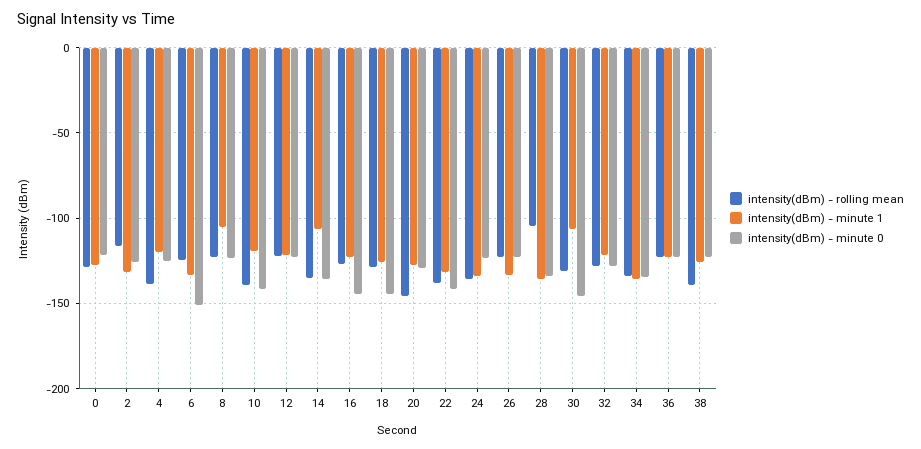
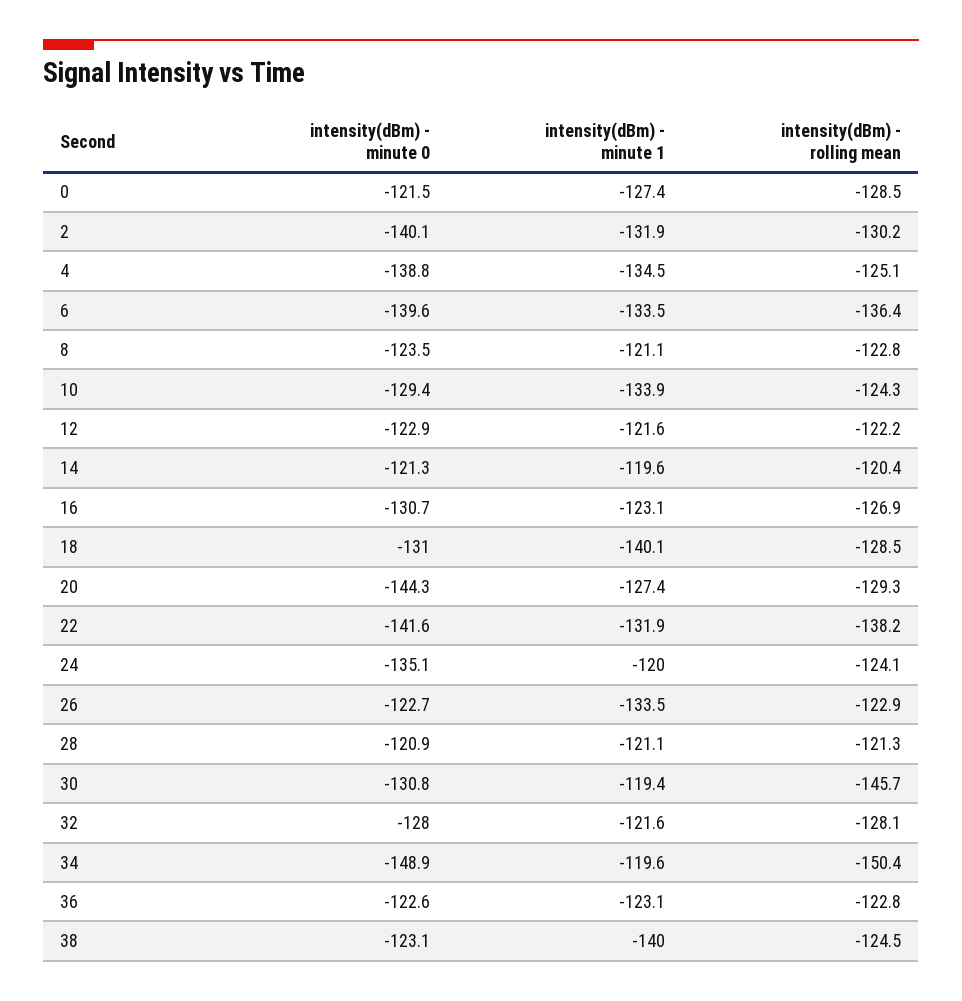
  {
    "intensity(dBm) - rolling mean": {
      "0": -128.5,
-     "2": -115,
+     "2": -130.2,
-     "4": -140,
+     "4": -125.1,
-     "6": -125,
+     "6": -136.4,
      "8": -122.8,
-     "10": -140,
+     "10": -124.3,
      "12": -122.2,
-     "14": -135,
+     "14": -120.4,
      "16": -126.9,
      "18": -128.5,
-     "20": -145,
+     "20": -129.3,
      "22": -138.2,
-     "24": -135,
+     "24": -124.1,
      "26": -122.9,
-     "28": -105,
+     "28": -121.3,
-     "30": -130,
+     "30": -145.7,
      "32": -128.1,
-     "34": -135,
+     "34": -150.4,
      "36": -122.8,
-     "38": -140
+     "38": -124.5
    },
    "intensity(dBm) - minute 1": {
      "0": -127.4,
      "2": -131.9,
-     "4": -120,
+     "4": -134.5,
      "6": -133.5,
-     "8": -105,
+     "8": -121.1,
-     "10": -120,
+     "10": -133.9,
      "12": -121.6,
-     "14": -105,
+     "14": -119.6,
      "16": -123.1,
-     "18": -125,
+     "18": -140.1,
      "20": -127.4,
      "22": -131.9,
-     "24": -135,
+     "24": -120,
      "26": -133.5,
-     "28": -135,
+     "28": -121.1,
-     "30": -105,
+     "30": -119.4,
      "32": -121.6,
-     "34": -135,
+     "34": -119.6,
      "36": -123.1,
-     "38": -125
+     "38": -140
    },
    "intensity(dBm) - minute 0": {
      "0": -121.5,
-     "2": -125,
+     "2": -140.1,
-     "4": -125,
+     "4": -138.8,
-     "6": -150,
+     "6": -139.6,
      "8": -123.5,
-     "10": -140,
+     "10": -129.4,
      "12": -122.9,
-     "14": -135,
+     "14": -121.3,
-     "16": -145,
+     "16": -130.7,
-     "18": -145,
+     "18": -131,
-     "20": -130,
+     "20": -144.3,
      "22": -141.6,
-     "24": -125,
+     "24": -135.1,
      "26": -122.7,
-     "28": -135,
+     "28": -120.9,
-     "30": -145,
+     "30": -130.8,
      "32": -128,
-     "34": -135,
+     "34": -148.9,
      "36": -122.6,
      "38": -123.1
    }
  }

